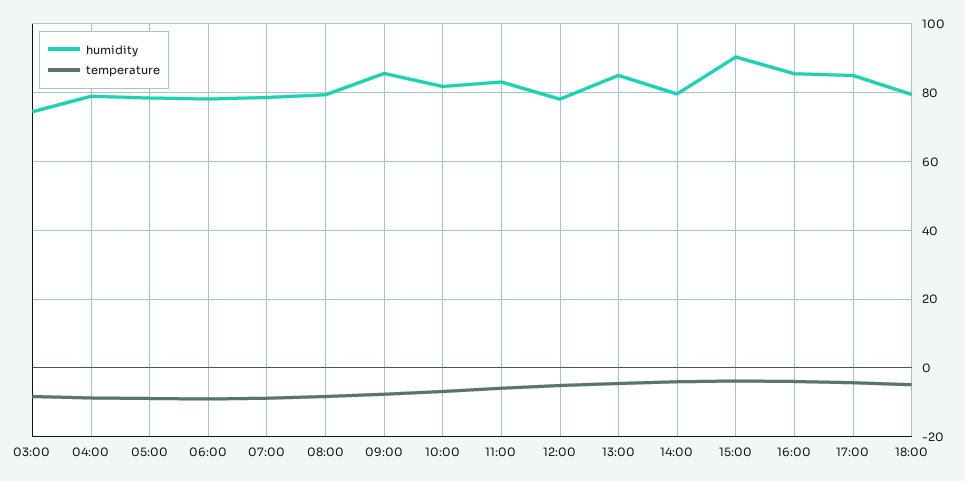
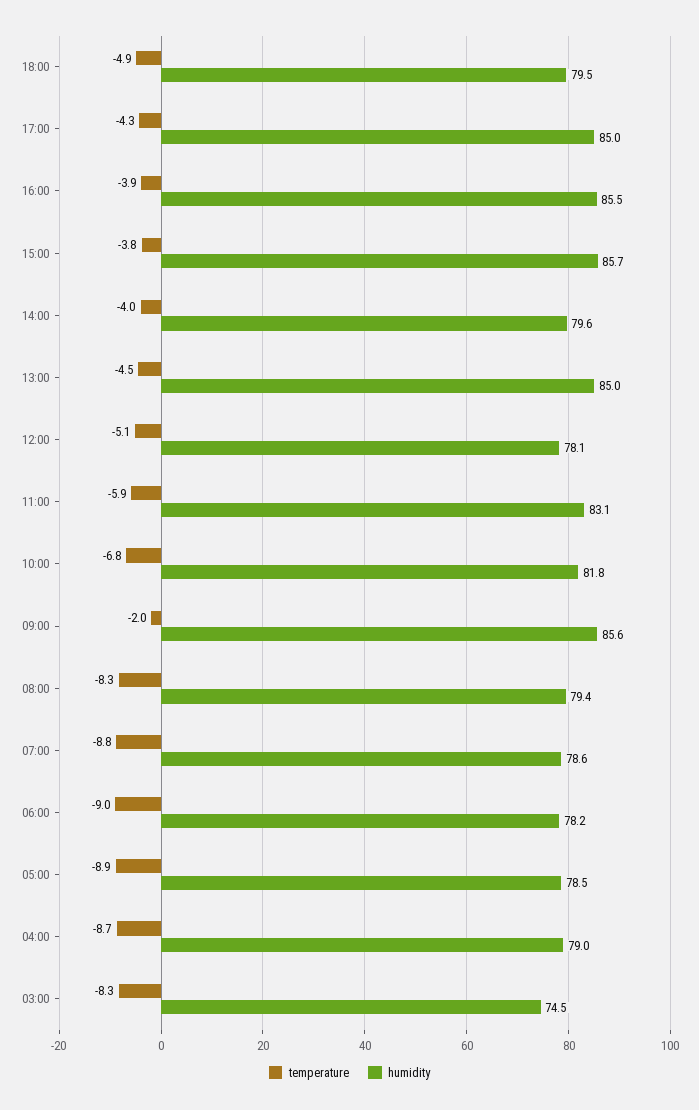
  {
    "humidity": {
      "03:00": 74.5,
      "04:00": 79,
      "05:00": 78.5,
      "06:00": 78.2,
      "07:00": 78.6,
      "08:00": 79.4,
      "09:00": 85.6,
      "10:00": 81.8,
      "11:00": 83.1,
      "12:00": 78.1,
      "13:00": 85,
      "14:00": 79.6,
-     "15:00": 90,
+     "15:00": 85.7,
      "16:00": 85.5,
      "17:00": 85,
      "18:00": 79.5
    },
    "temperature": {
      "03:00": -8.3,
      "04:00": -8.7,
      "05:00": -8.9,
      "06:00": -9,
      "07:00": -8.8,
      "08:00": -8.3,
-     "09:00": -8,
+     "09:00": -2,
      "10:00": -6.8,
      "11:00": -5.9,
      "12:00": -5.1,
      "13:00": -4.5,
      "14:00": -4,
      "15:00": -3.8,
      "16:00": -3.9,
      "17:00": -4.3,
      "18:00": -4.9
    }
  }

